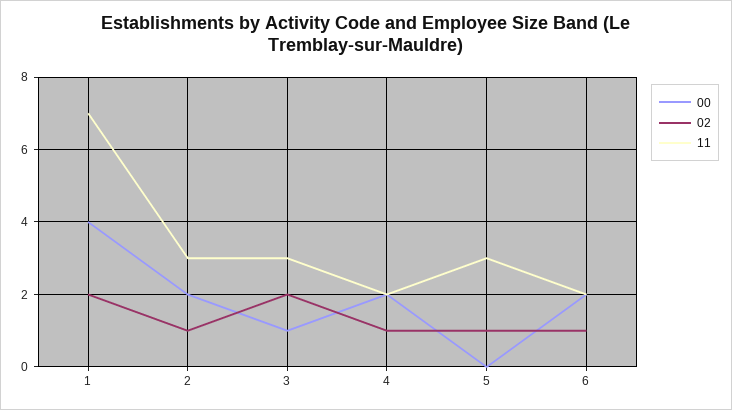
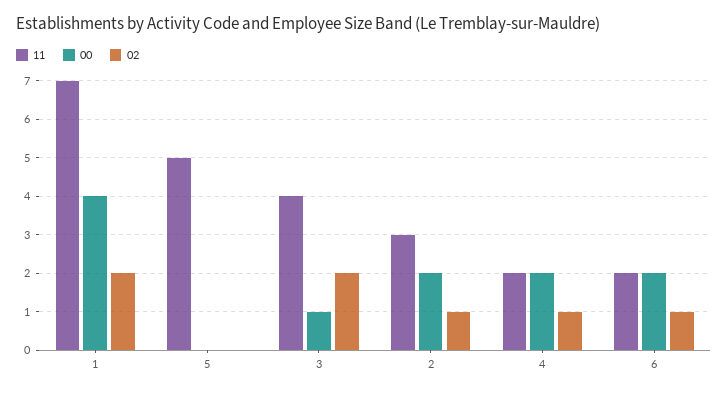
  {
    "00": {
      "1": 4,
      "2": 2,
      "3": 1,
      "4": 2,
      "5": 0,
      "6": 2
    },
    "02": {
      "1": 2,
      "2": 1,
      "3": 2,
      "4": 1,
-     "5": 1,
+     "5": 0,
      "6": 1
    },
    "11": {
      "1": 7,
      "2": 3,
-     "3": 3,
+     "3": 4,
      "4": 2,
-     "5": 3,
+     "5": 5,
      "6": 2
    }
  }

